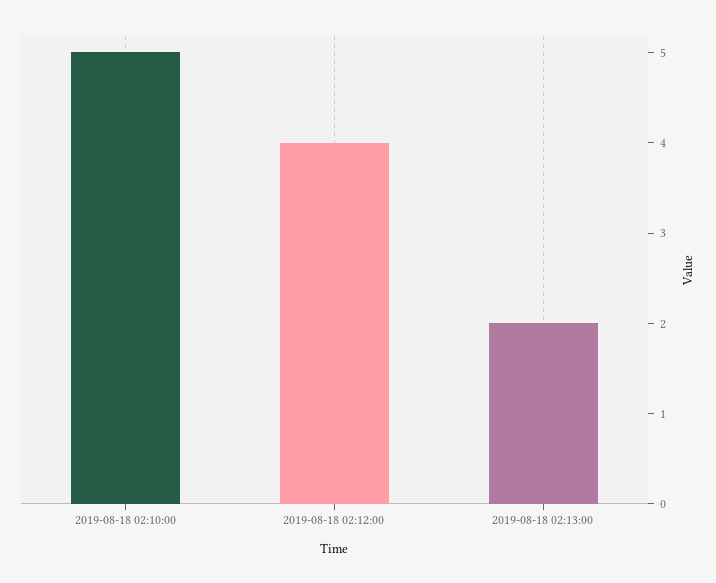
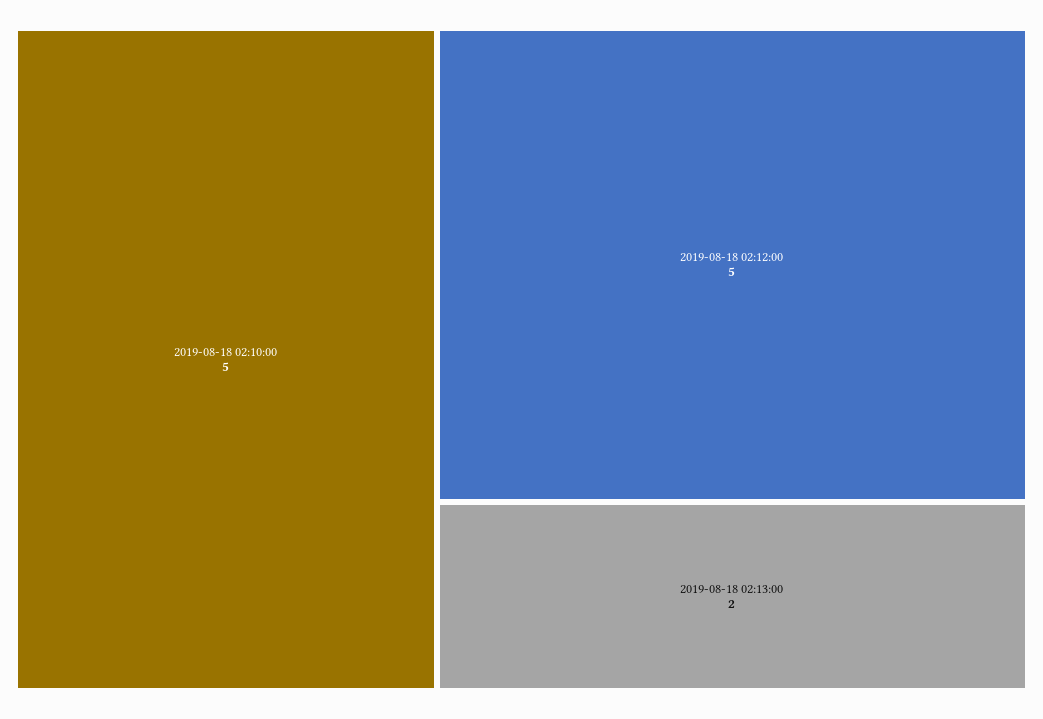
  {
    "2019-08-18 02:10:00": 5,
-   "2019-08-18 02:12:00": 4,
+   "2019-08-18 02:12:00": 5,
    "2019-08-18 02:13:00": 2
  }

